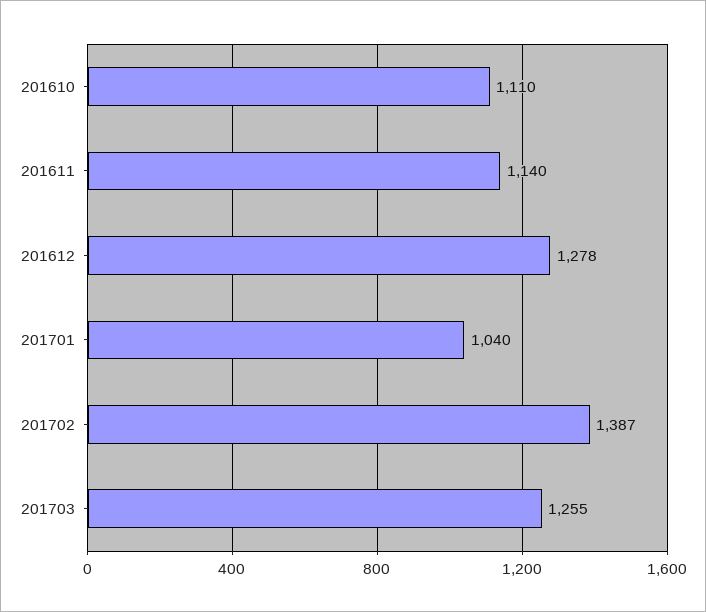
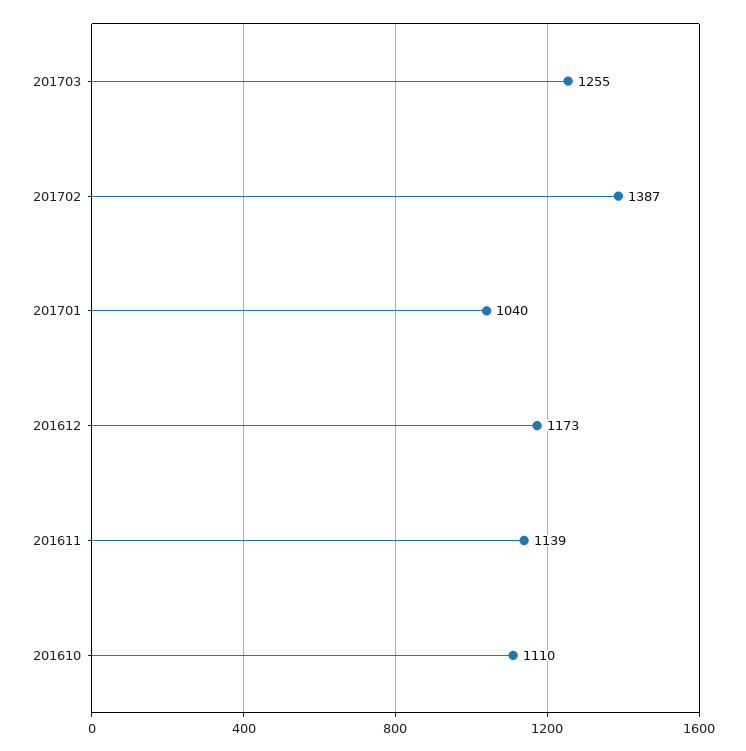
  {
    "201610": 1110,
-   "201611": 1140,
+   "201611": 1139,
-   "201612": 1278,
+   "201612": 1173,
    "201701": 1040,
    "201702": 1387,
    "201703": 1255
  }

